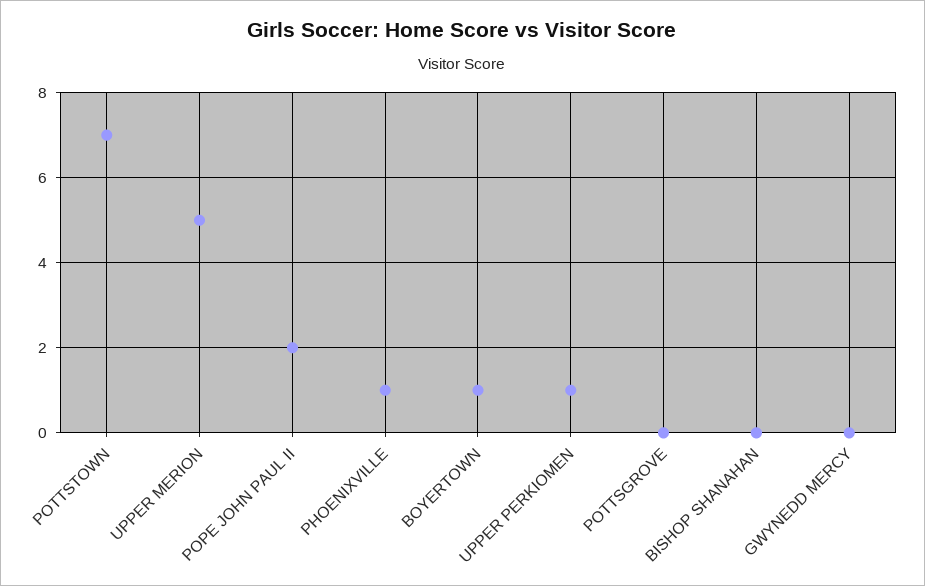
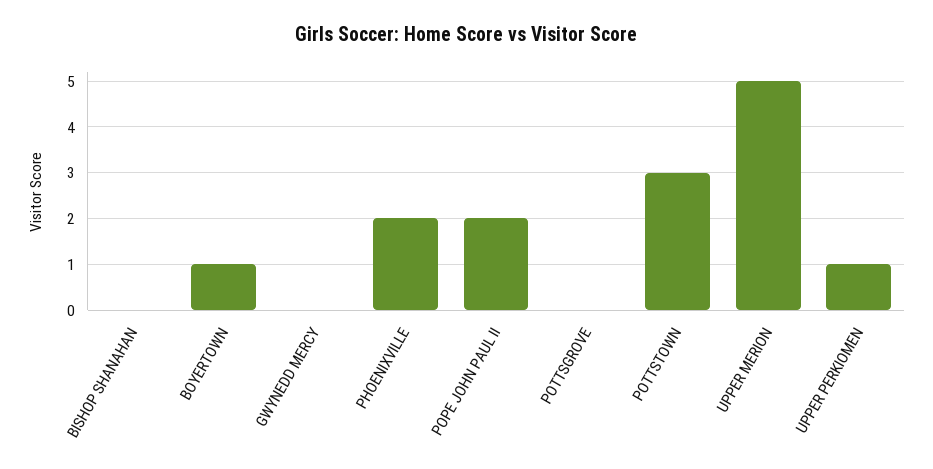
  {
-   "POTTSTOWN": 7,
+   "POTTSTOWN": 3,
    "UPPER MERION": 5,
    "POPE JOHN PAUL II": 2,
-   "PHOENIXVILLE": 1,
+   "PHOENIXVILLE": 2,
    "BOYERTOWN": 1,
    "UPPER PERKIOMEN": 1,
    "POTTSGROVE": 0,
    "BISHOP SHANAHAN": 0,
    "GWYNEDD MERCY": 0
  }

